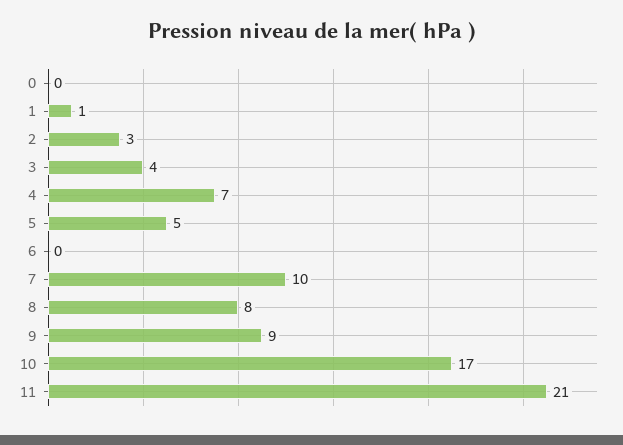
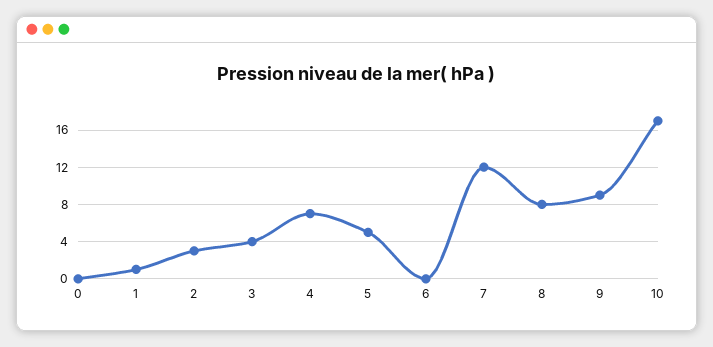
  {
    "0": 0,
    "1": 1,
    "2": 3,
    "3": 4,
    "4": 7,
    "5": 5,
    "6": 0,
-   "7": 10,
+   "7": 12,
    "8": 8,
    "9": 9,
-   "10": 17,
+   "10": 17
-   "11": 21
  }

